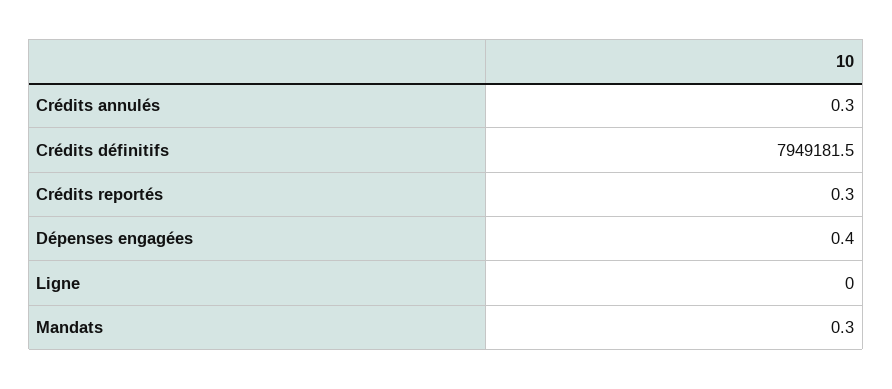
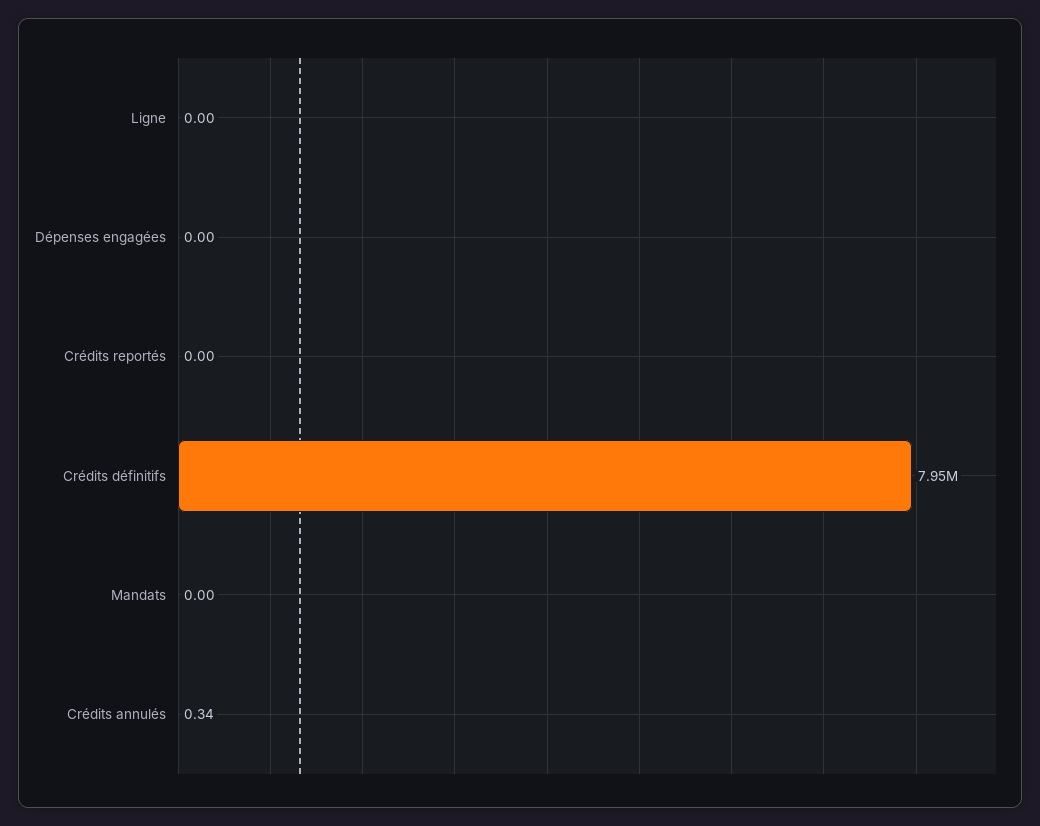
  {
    "Crédits annulés": 0.34,
    "Crédits définitifs": 7949181.5,
-   "Crédits reportés": 0.3,
+   "Crédits reportés": 0,
-   "Dépenses engagées": 0.4,
+   "Dépenses engagées": 0,
    "Ligne": 0,
-   "Mandats": 0.3
+   "Mandats": 0
  }

